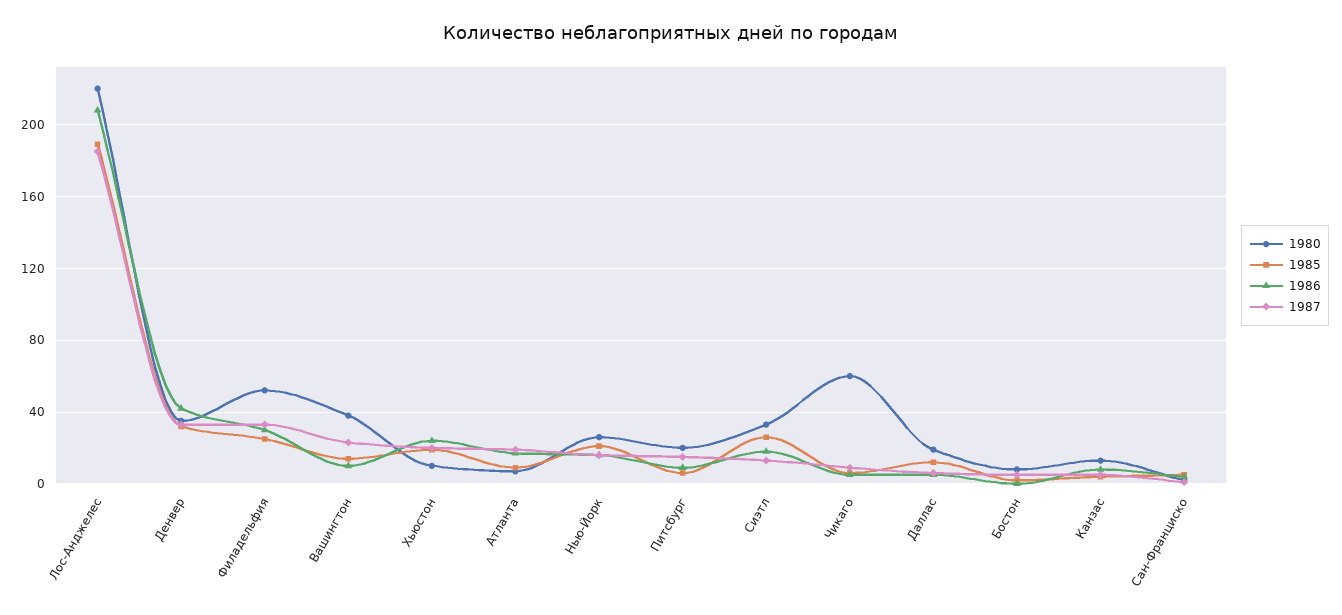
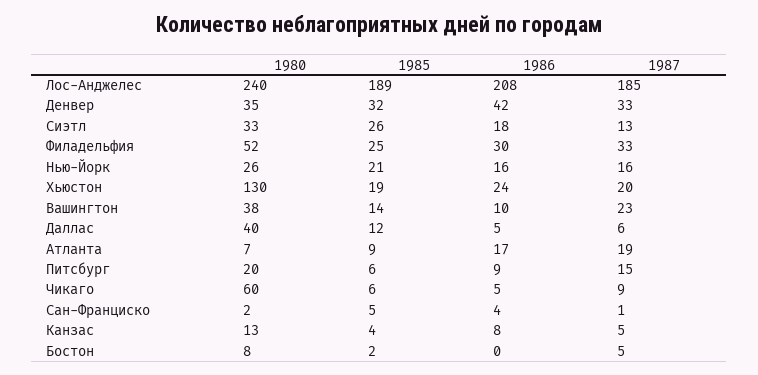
  {
    "1980": {
-     "Лос-Анджелес": 220,
+     "Лос-Анджелес": 240,
      "Денвер": 35,
      "Филадельфия": 52,
      "Вашингтон": 38,
-     "Хьюстон": 10,
+     "Хьюстон": 130,
      "Атланта": 7,
      "Нью-Йорк": 26,
      "Питсбург": 20,
      "Сиэтл": 33,
      "Чикаго": 60,
-     "Даллас": 20,
+     "Даллас": 40,
      "Бостон": 8,
      "Канзас": 13,
      "Сан-Франциско": 2
    },
    "1985": {
      "Лос-Анджелес": 189,
      "Денвер": 32,
      "Филадельфия": 25,
      "Вашингтон": 14,
      "Хьюстон": 19,
      "Атланта": 9,
      "Нью-Йорк": 21,
      "Питсбург": 6,
      "Сиэтл": 26,
      "Чикаго": 6,
      "Даллас": 12,
      "Бостон": 2,
      "Канзас": 4,
      "Сан-Франциско": 5
    },
    "1986": {
      "Лос-Анджелес": 208,
      "Денвер": 42,
      "Филадельфия": 30,
      "Вашингтон": 10,
      "Хьюстон": 24,
      "Атланта": 17,
      "Нью-Йорк": 16,
      "Питсбург": 9,
      "Сиэтл": 18,
      "Чикаго": 5,
      "Даллас": 5,
      "Бостон": 0,
      "Канзас": 8,
      "Сан-Франциско": 4
    },
    "1987": {
      "Лос-Анджелес": 185,
      "Денвер": 33,
      "Филадельфия": 33,
      "Вашингтон": 23,
      "Хьюстон": 20,
      "Атланта": 19,
      "Нью-Йорк": 16,
      "Питсбург": 15,
      "Сиэтл": 13,
      "Чикаго": 9,
      "Даллас": 6,
      "Бостон": 5,
      "Канзас": 5,
      "Сан-Франциско": 1
    }
  }

